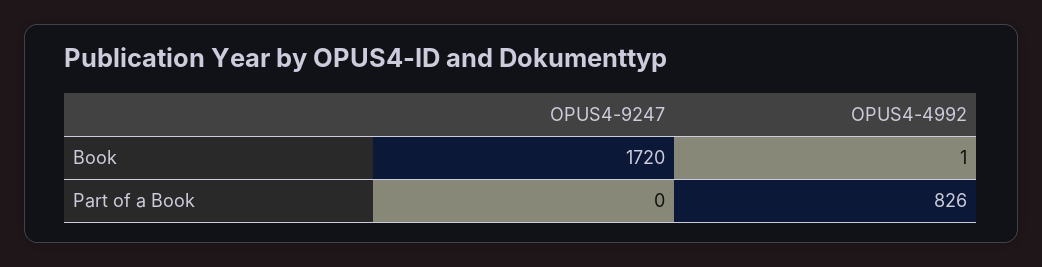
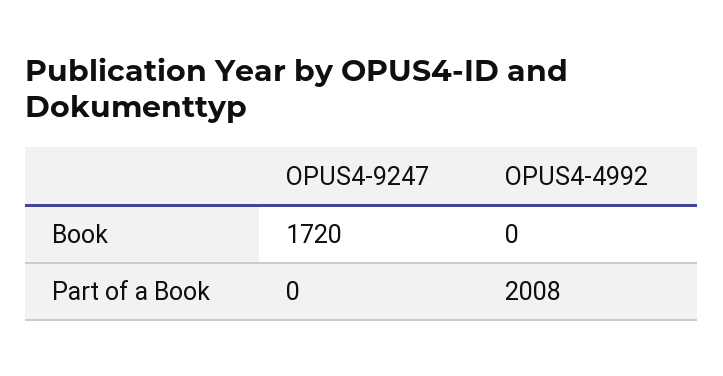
  {
    "OPUS4-9247": {
      "Book": 1720,
      "Part of a Book": 0
    },
    "OPUS4-4992": {
-     "Book": 1,
+     "Book": 0,
-     "Part of a Book": 826
+     "Part of a Book": 2008
    }
  }

